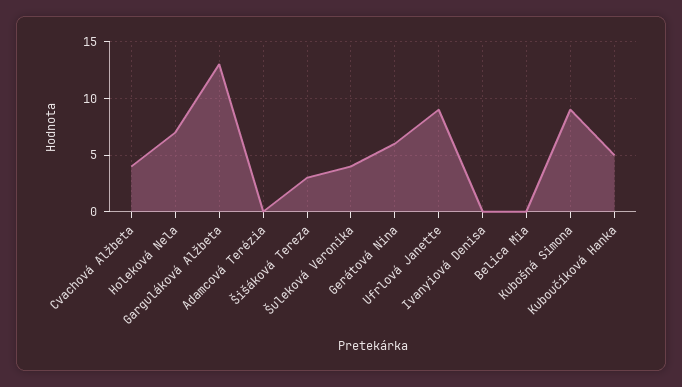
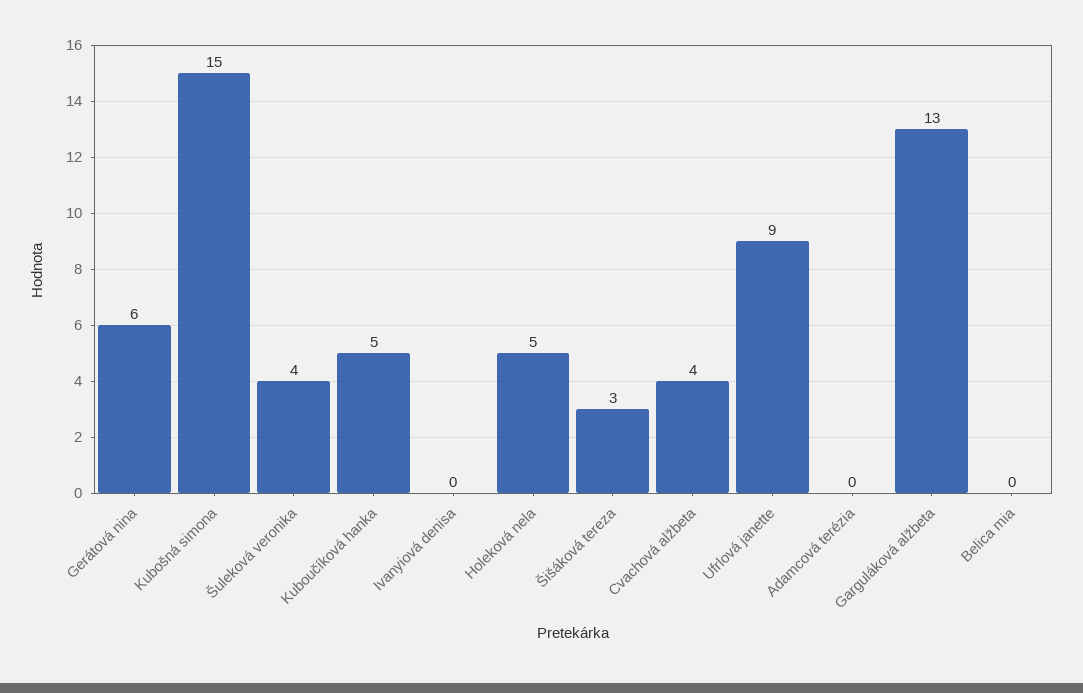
  {
    "Cvachová Alžbeta": 4,
-   "Holeková Nela": 7,
+   "Holeková Nela": 5,
    "Garguláková Alžbeta": 13,
    "Adamcová Terézia": 0,
    "Šišáková Tereza": 3,
    "Šuleková Veronika": 4,
    "Gerátová Nina": 6,
    "Ufrlová Janette": 9,
    "Ivanyiová Denisa": 0,
    "Belica Mia": 0,
-   "Kubošná Simona": 9,
+   "Kubošná Simona": 15,
    "Kuboučíková Hanka": 5
  }

